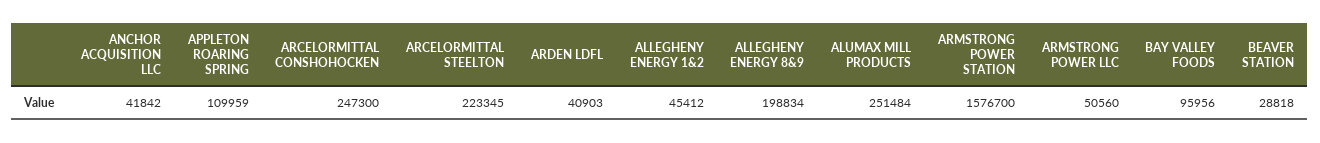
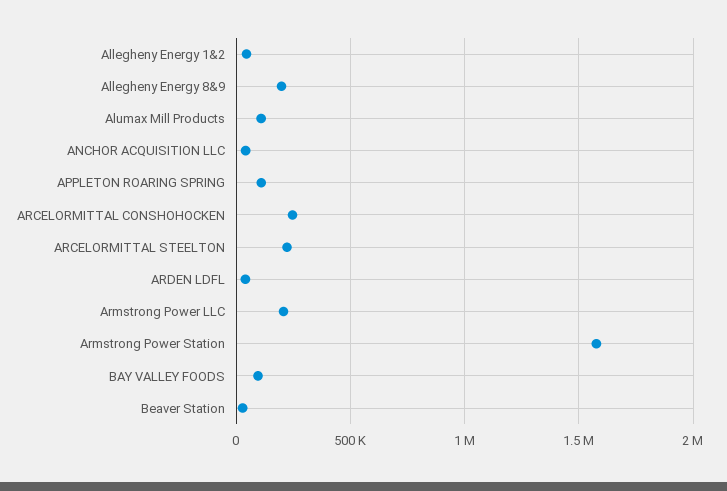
  {
    "ANCHOR ACQUISITION LLC": 41842,
    "APPLETON ROARING SPRING": 109959,
    "ARCELORMITTAL CONSHOHOCKEN": 247300,
    "ARCELORMITTAL STEELTON": 223345,
    "ARDEN LDFL": 40903,
    "ALLEGHENY ENERGY 1&2": 45412,
    "ALLEGHENY ENERGY 8&9": 198834,
-   "ALUMAX MILL PRODUCTS": 251484,
+   "ALUMAX MILL PRODUCTS": 100000,
    "ARMSTRONG POWER STATION": 1576700,
-   "ARMSTRONG POWER LLC": 50560,
+   "ARMSTRONG POWER LLC": 200000,
    "BAY VALLEY FOODS": 95956,
    "BEAVER STATION": 28818
  }

